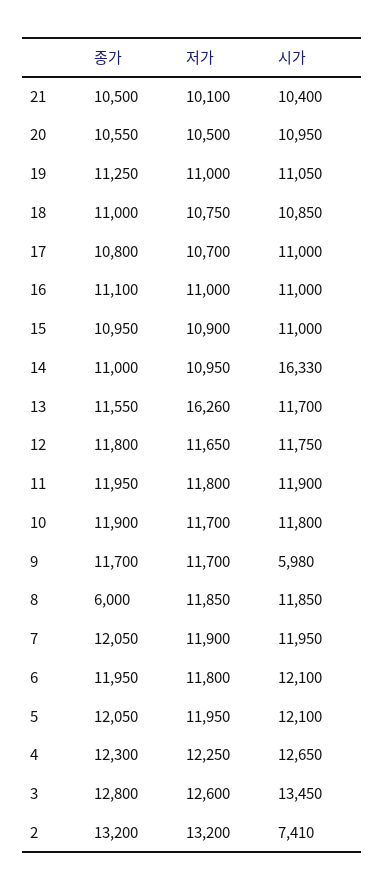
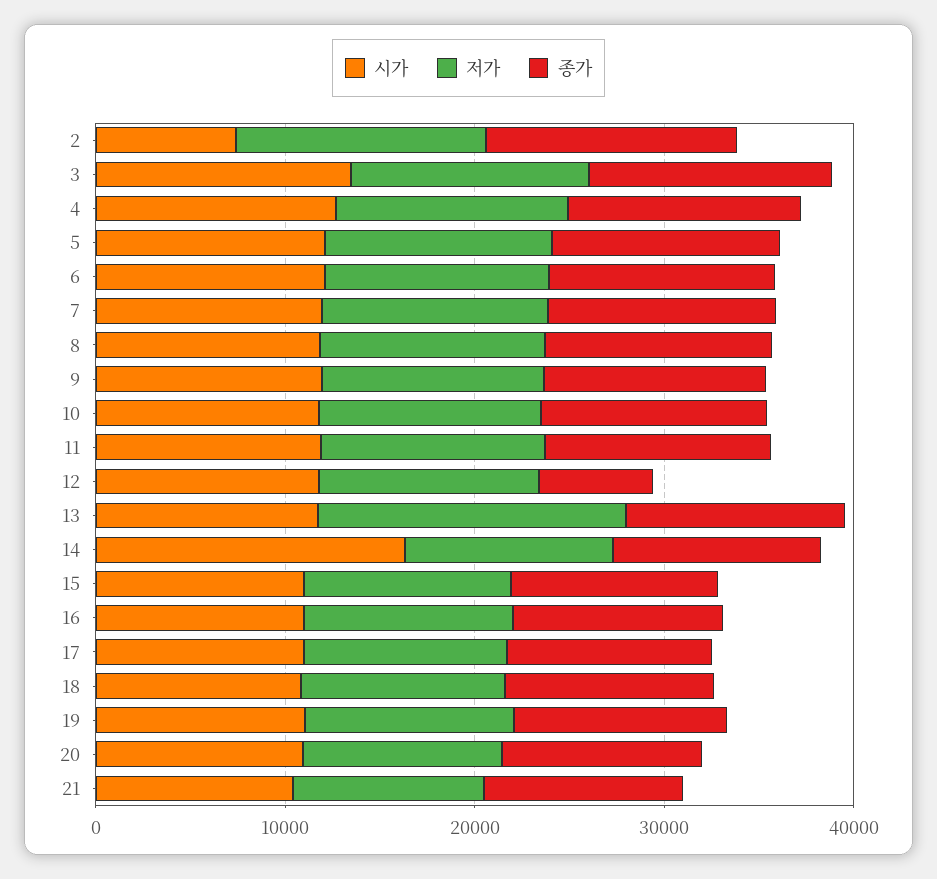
  {
    "종가": {
      "21": 10500,
      "20": 10550,
      "19": 11250,
      "18": 11000,
      "17": 10800,
      "16": 11100,
      "15": 10950,
      "14": 11000,
      "13": 11550,
-     "12": 11800,
+     "12": 6000,
      "11": 11950,
      "10": 11900,
      "9": 11700,
-     "8": 6000,
+     "8": 12000,
      "7": 12050,
      "6": 11950,
      "5": 12050,
      "4": 12300,
      "3": 12800,
      "2": 13200
    },
    "저가": {
      "21": 10100,
      "20": 10500,
      "19": 11000,
      "18": 10750,
      "17": 10700,
      "16": 11000,
      "15": 10900,
      "14": 10950,
      "13": 16260,
      "12": 11650,
      "11": 11800,
      "10": 11700,
      "9": 11700,
      "8": 11850,
      "7": 11900,
      "6": 11800,
      "5": 11950,
      "4": 12250,
      "3": 12600,
      "2": 13200
    },
    "시가": {
      "21": 10400,
      "20": 10950,
      "19": 11050,
      "18": 10850,
      "17": 11000,
      "16": 11000,
      "15": 11000,
      "14": 16330,
      "13": 11700,
      "12": 11750,
      "11": 11900,
      "10": 11800,
-     "9": 5980,
+     "9": 12000,
      "8": 11850,
      "7": 11950,
      "6": 12100,
      "5": 12100,
      "4": 12650,
      "3": 13450,
      "2": 7410
    }
  }

